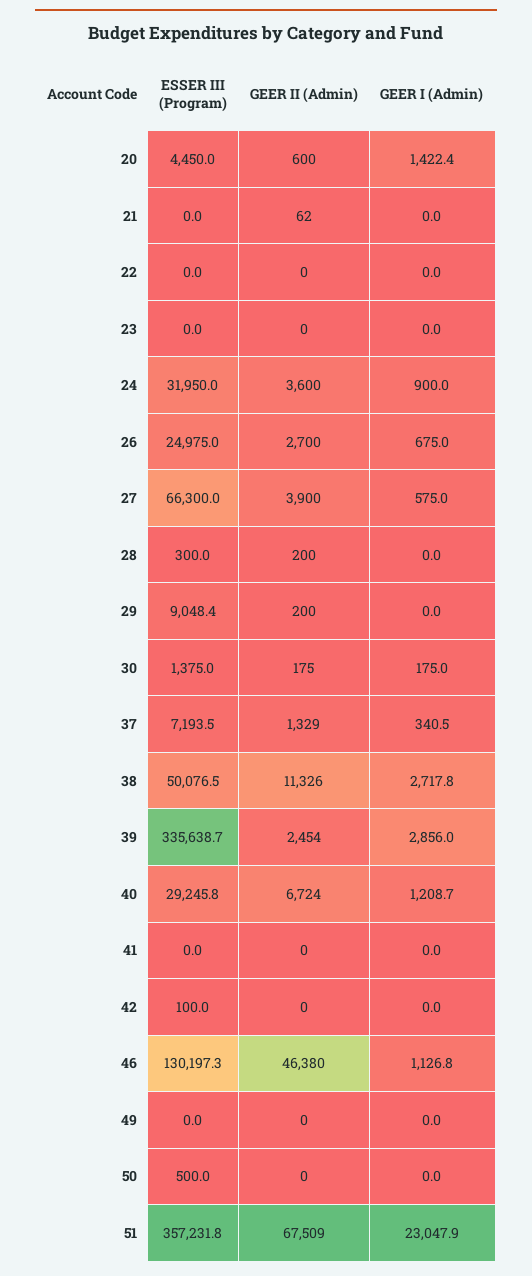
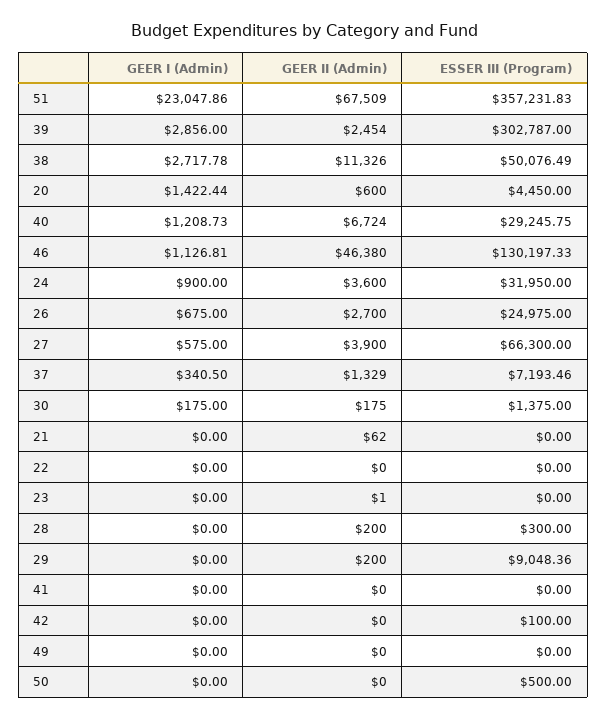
  {
    "ESSER III (Program)": {
      "20": 4450,
      "21": 0,
      "22": 0,
      "23": 0,
      "24": 31950,
      "26": 24975,
      "27": 66300,
      "28": 300,
      "29": 9048.36,
      "30": 1375,
      "37": 7193.46,
      "38": 50076.49,
-     "39": 335638.7,
+     "39": 302787,
      "40": 29245.75,
      "41": 0,
      "42": 100,
      "46": 130197.33,
      "49": 0,
      "50": 500,
      "51": 357231.83
    },
    "GEER II (Admin)": {
      "20": 600,
      "21": 62,
      "22": 0,
-     "23": 0,
+     "23": 1,
      "24": 3600,
      "26": 2700,
      "27": 3900,
      "28": 200,
      "29": 200,
      "30": 175,
      "37": 1329,
      "38": 11326,
      "39": 2454,
      "40": 6724,
      "41": 0,
      "42": 0,
      "46": 46380,
      "49": 0,
      "50": 0,
      "51": 67509
    },
    "GEER I (Admin)": {
      "20": 1422.44,
      "21": 0,
      "22": 0,
      "23": 0,
      "24": 900,
      "26": 675,
      "27": 575,
      "28": 0,
      "29": 0,
      "30": 175,
      "37": 340.5,
      "38": 2717.78,
      "39": 2856,
      "40": 1208.73,
      "41": 0,
      "42": 0,
      "46": 1126.81,
      "49": 0,
      "50": 0,
      "51": 23047.86
    }
  }

